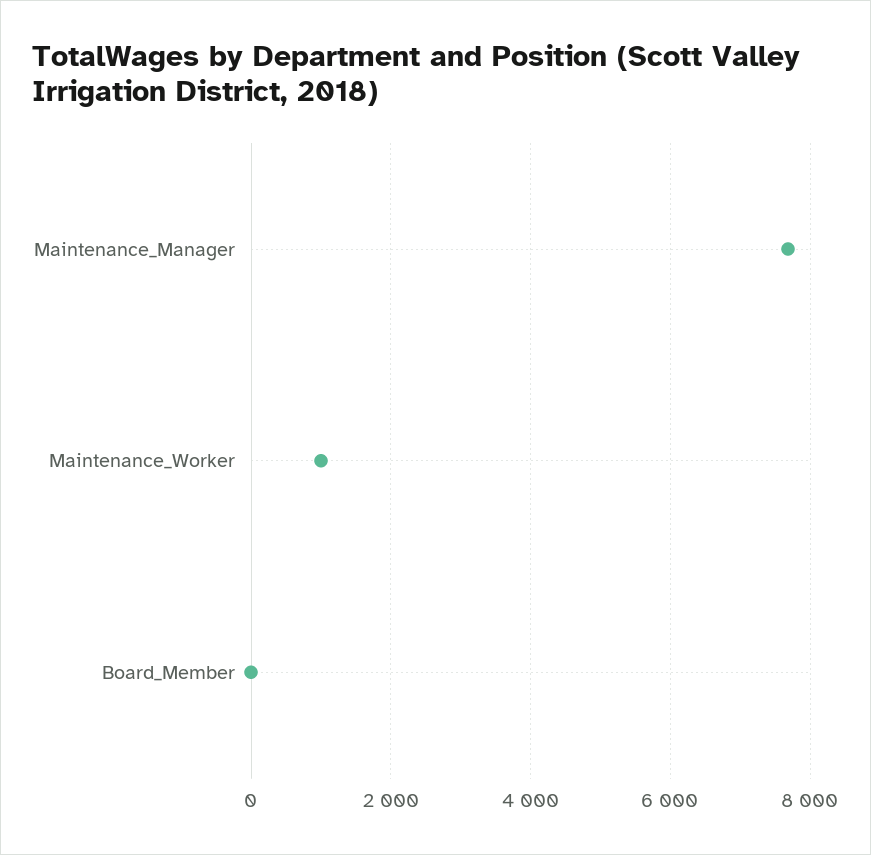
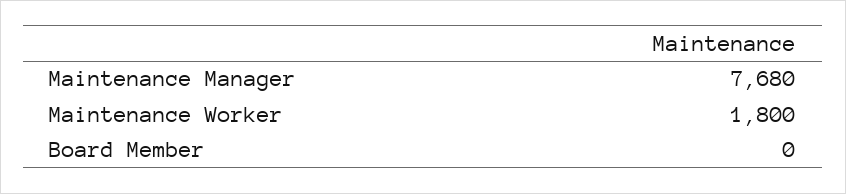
  {
    "Maintenance_Manager": 7680,
-   "Maintenance_Worker": 1000,
+   "Maintenance_Worker": 1800,
    "Board_Member": 0
  }

